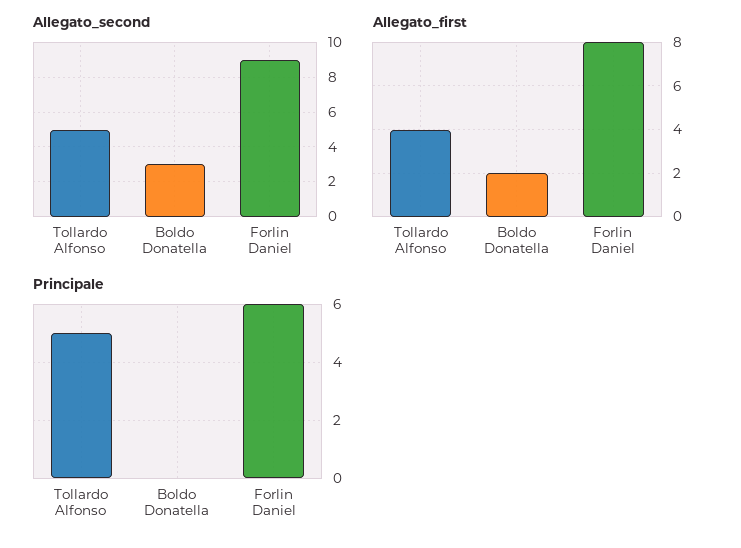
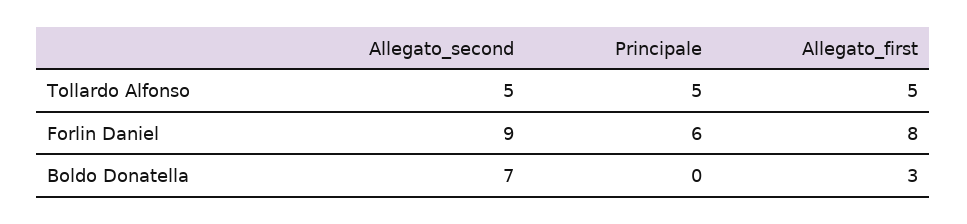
  {
    "Allegato_second": {
      "Tollardo Alfonso": 5,
-     "Boldo Donatella": 3,
+     "Boldo Donatella": 7,
      "Forlin Daniel": 9
    },
    "Allegato_first": {
-     "Tollardo Alfonso": 4,
+     "Tollardo Alfonso": 5,
-     "Boldo Donatella": 2,
+     "Boldo Donatella": 3,
      "Forlin Daniel": 8
    },
    "Principale": {
      "Tollardo Alfonso": 5,
      "Boldo Donatella": 0,
      "Forlin Daniel": 6
    }
  }

